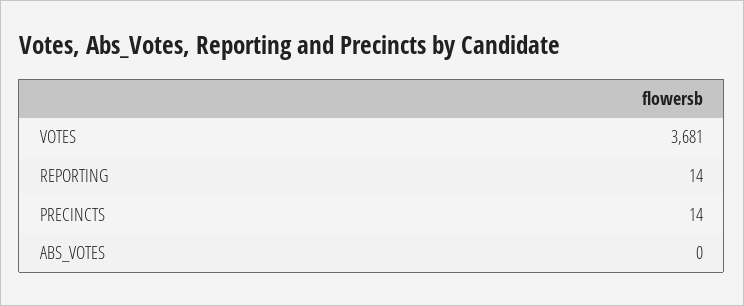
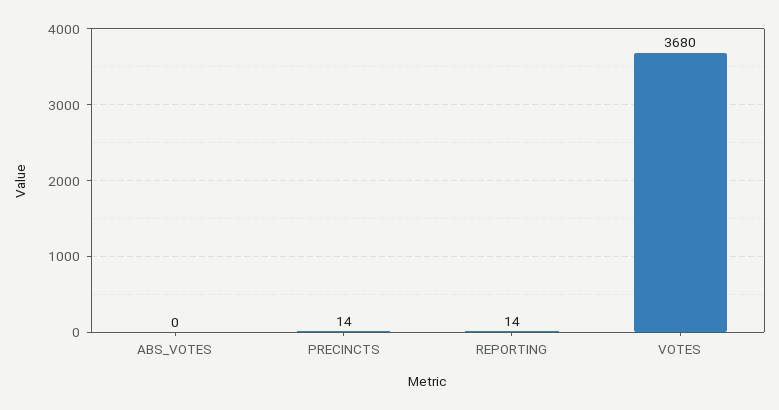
  {
-   "VOTES": 3681,
+   "VOTES": 3680,
    "REPORTING": 14,
    "PRECINCTS": 14,
    "ABS_VOTES": 0
  }

